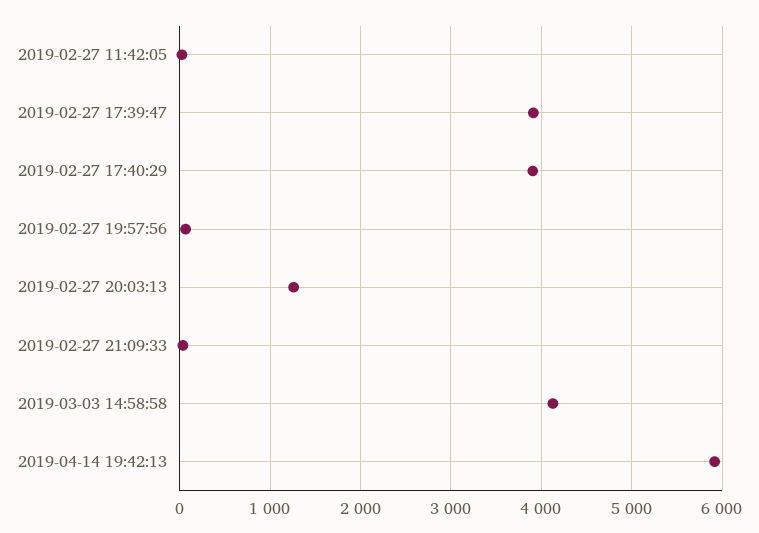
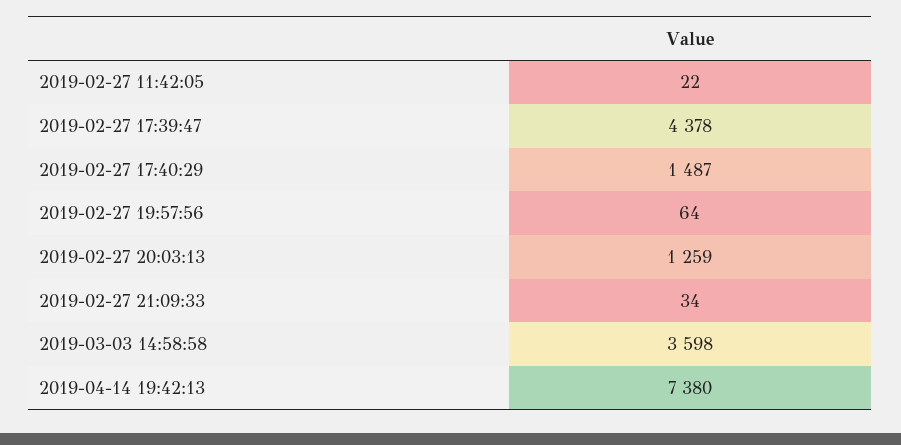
  {
    "2019-02-27 11:42:05": 22,
-   "2019-02-27 17:39:47": 3900,
+   "2019-02-27 17:39:47": 4378,
-   "2019-02-27 17:40:29": 3900,
+   "2019-02-27 17:40:29": 1487,
    "2019-02-27 19:57:56": 64,
    "2019-02-27 20:03:13": 1259,
    "2019-02-27 21:09:33": 34,
-   "2019-03-03 14:58:58": 4100,
+   "2019-03-03 14:58:58": 3598,
-   "2019-04-14 19:42:13": 5900
+   "2019-04-14 19:42:13": 7380
  }

